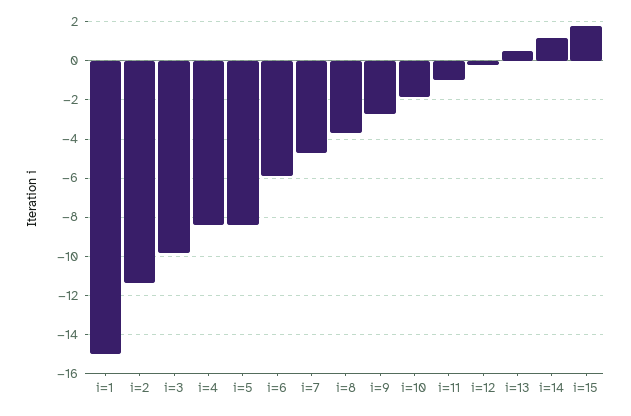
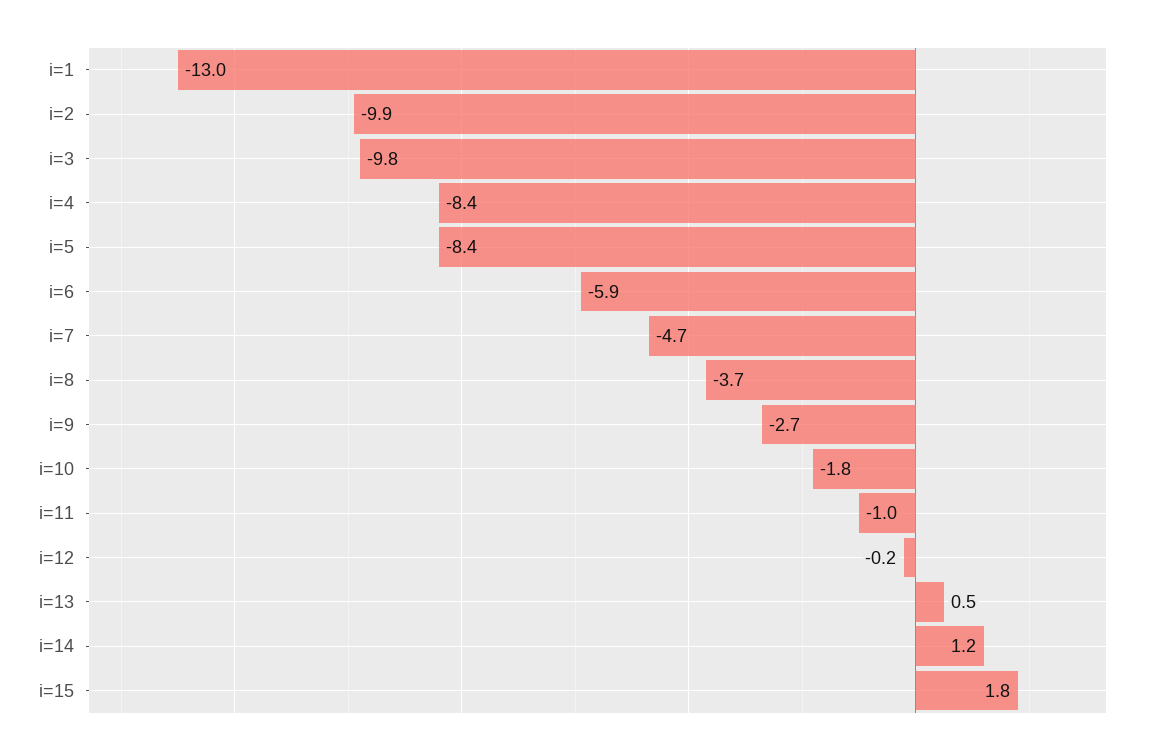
  {
-   "i=1": -15,
+   "i=1": -13,
-   "i=2": -11.5,
+   "i=2": -9.9,
    "i=3": -9.8,
    "i=4": -8.4,
    "i=5": -8.4,
    "i=6": -5.9,
    "i=7": -4.7,
    "i=8": -3.7,
    "i=9": -2.7,
    "i=10": -1.8,
    "i=11": -1,
    "i=12": -0.2,
    "i=13": 0.5,
    "i=14": 1.2,
    "i=15": 1.8
  }

